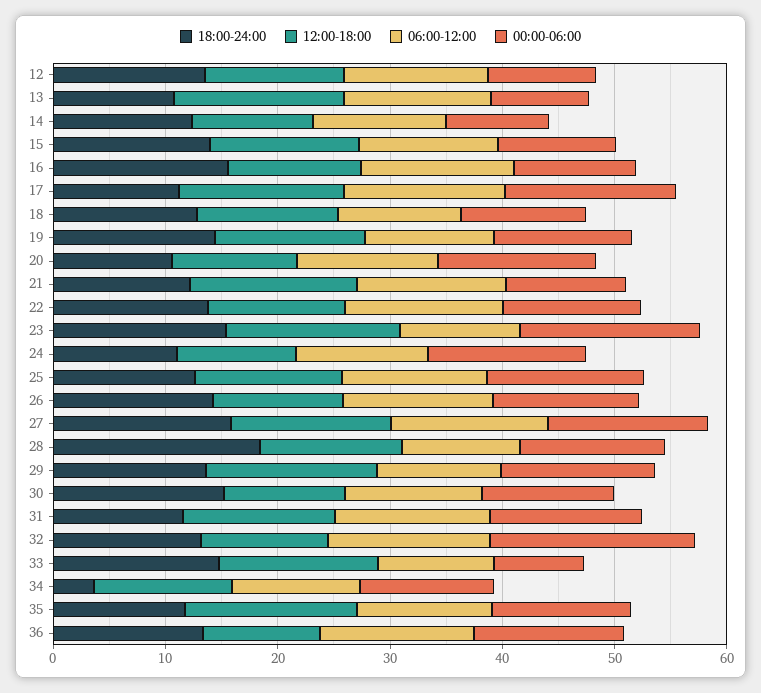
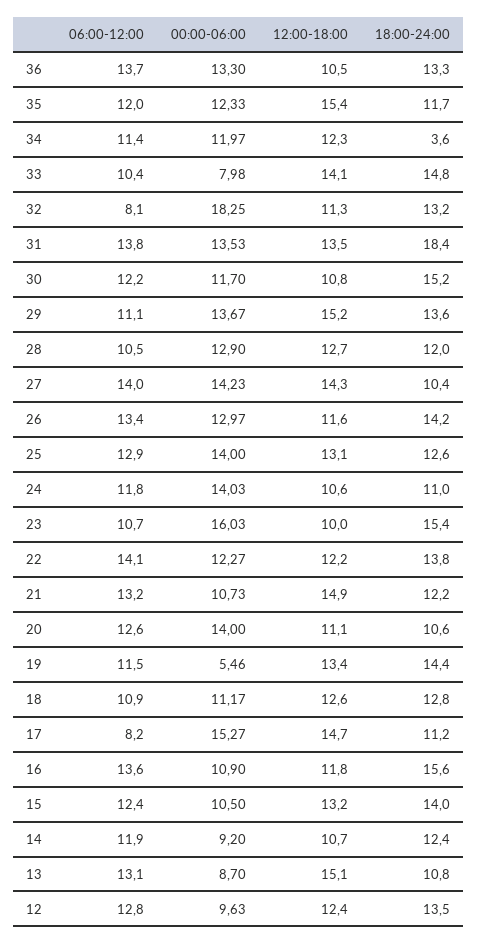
  {
    "18:00-24:00": {
      "12": 13.5,
      "13": 10.8,
      "14": 12.4,
      "15": 14,
      "16": 15.6,
      "17": 11.2,
      "18": 12.8,
      "19": 14.4,
      "20": 10.6,
      "21": 12.2,
      "22": 13.8,
      "23": 15.4,
      "24": 11,
      "25": 12.6,
      "26": 14.2,
-     "27": 16,
+     "27": 10.4,
-     "28": 18,
+     "28": 12,
      "29": 13.6,
      "30": 15.2,
-     "31": 12,
+     "31": 18.4,
      "32": 13.2,
      "33": 14.8,
      "34": 3.6,
      "35": 11.7,
      "36": 13.3
    },
    "12:00-18:00": {
      "12": 12.4,
      "13": 15.1,
      "14": 10.7,
      "15": 13.2,
      "16": 11.8,
      "17": 14.7,
      "18": 12.6,
      "19": 13.4,
      "20": 11.1,
      "21": 14.9,
      "22": 12.2,
-     "23": 16,
+     "23": 10,
      "24": 10.6,
      "25": 13.1,
      "26": 11.6,
      "27": 14.3,
      "28": 12.7,
      "29": 15.2,
      "30": 10.8,
      "31": 13.5,
      "32": 11.3,
      "33": 14.1,
      "34": 12.3,
      "35": 15.4,
      "36": 10.5
    },
    "06:00-12:00": {
      "12": 12.8,
      "13": 13.1,
      "14": 11.9,
      "15": 12.4,
      "16": 13.6,
-     "17": 14,
+     "17": 8.2,
      "18": 10.9,
      "19": 11.5,
      "20": 12.6,
      "21": 13.2,
      "22": 14.1,
      "23": 10.7,
      "24": 11.8,
      "25": 12.9,
      "26": 13.4,
      "27": 14,
      "28": 10.5,
      "29": 11.1,
      "30": 12.2,
      "31": 13.8,
-     "32": 14,
+     "32": 8.1,
      "33": 10.4,
      "34": 11.4,
      "35": 12,
      "36": 13.7
    },
    "00:00-06:00": {
      "12": 9.63,
      "13": 8.7,
      "14": 9.2,
      "15": 10.5,
      "16": 10.9,
      "17": 15.27,
      "18": 11.17,
-     "19": 12,
+     "19": 5.46,
      "20": 14,
      "21": 10.73,
      "22": 12.27,
      "23": 16.03,
      "24": 14.03,
      "25": 14,
      "26": 12.97,
      "27": 14.23,
      "28": 12.9,
      "29": 13.67,
      "30": 11.7,
      "31": 13.53,
      "32": 18.25,
      "33": 7.98,
      "34": 11.97,
      "35": 12.33,
      "36": 13.3
    }
  }

